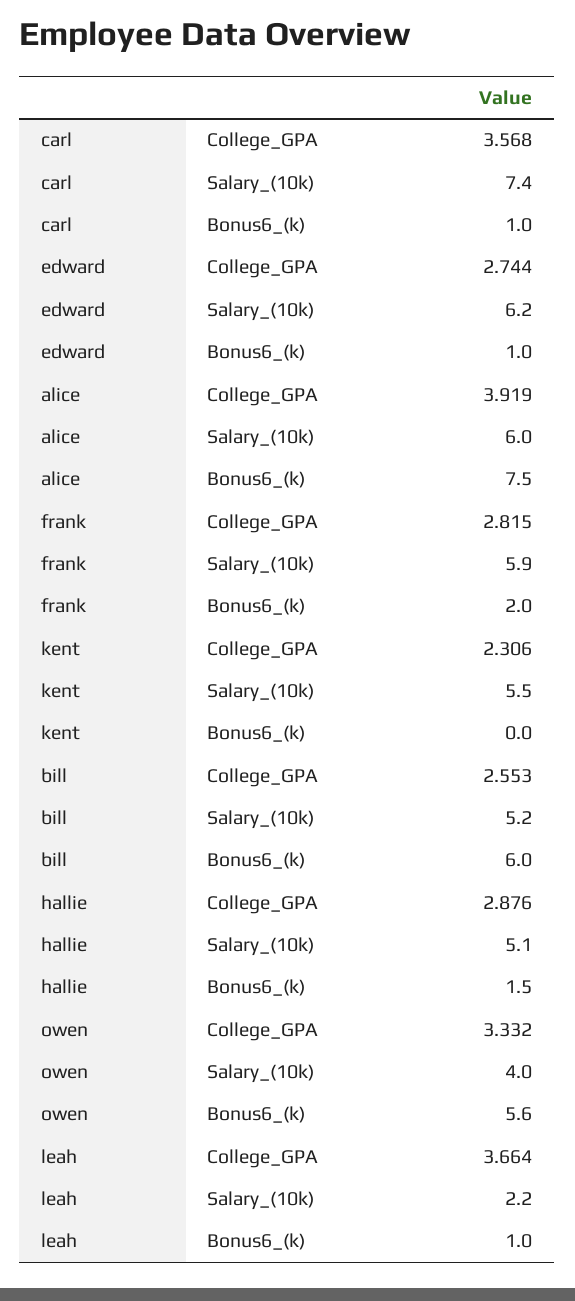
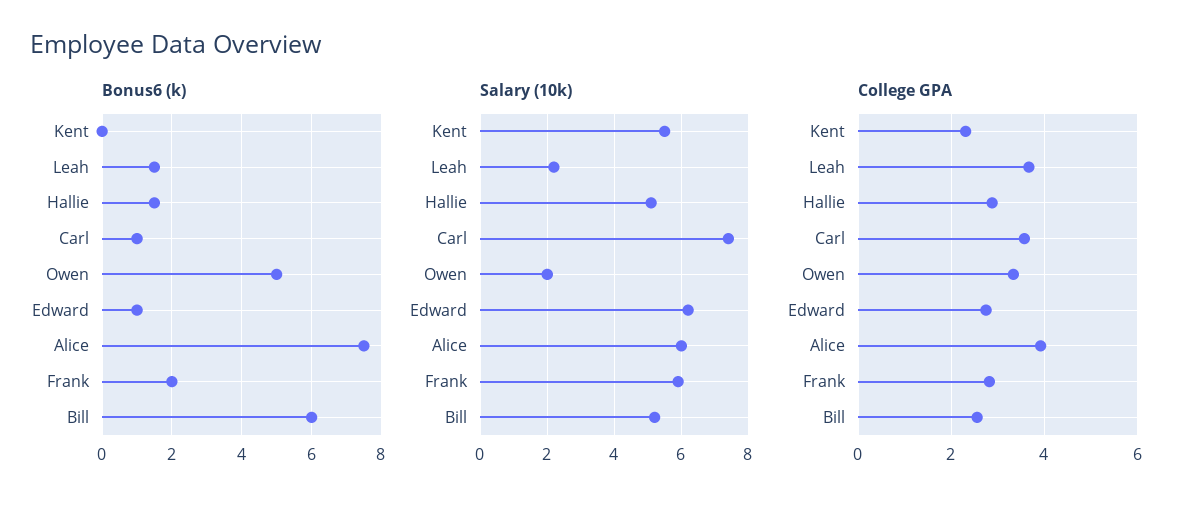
  {
    "College_GPA": {
      "carl": 3.568,
      "edward": 2.744,
      "alice": 3.919,
      "frank": 2.815,
      "kent": 2.306,
      "bill": 2.553,
      "hallie": 2.876,
      "owen": 3.332,
      "leah": 3.664
    },
    "Salary_(10k)": {
      "carl": 7.4,
      "edward": 6.2,
      "alice": 6,
      "frank": 5.9,
      "kent": 5.5,
      "bill": 5.2,
      "hallie": 5.1,
-     "owen": 4,
+     "owen": 2,
      "leah": 2.2
    },
    "Bonus6_(k)": {
      "carl": 1,
      "edward": 1,
      "alice": 7.5,
      "frank": 2,
      "kent": 0,
      "bill": 6,
      "hallie": 1.5,
-     "owen": 5.6,
+     "owen": 5,
-     "leah": 1
+     "leah": 1.5
    }
  }

